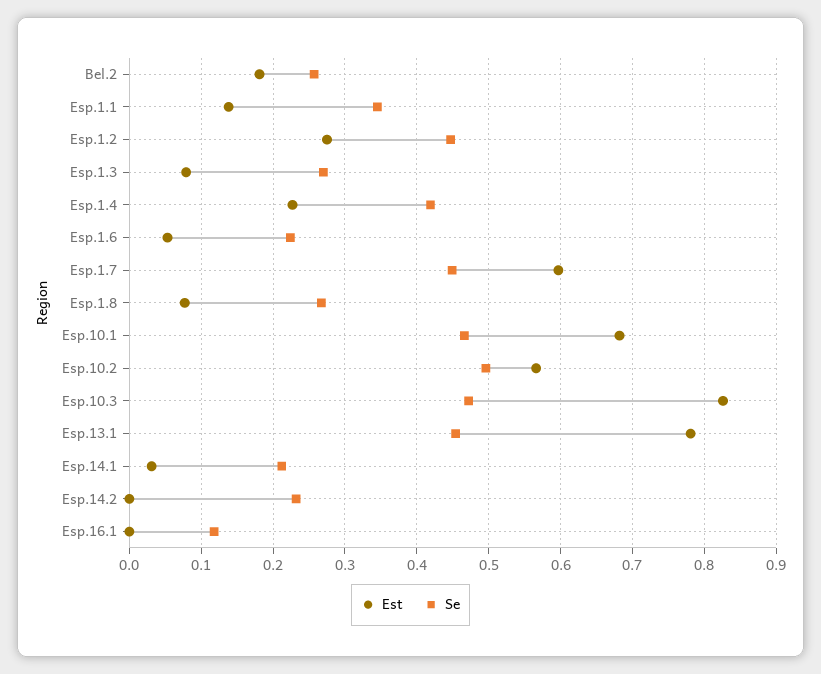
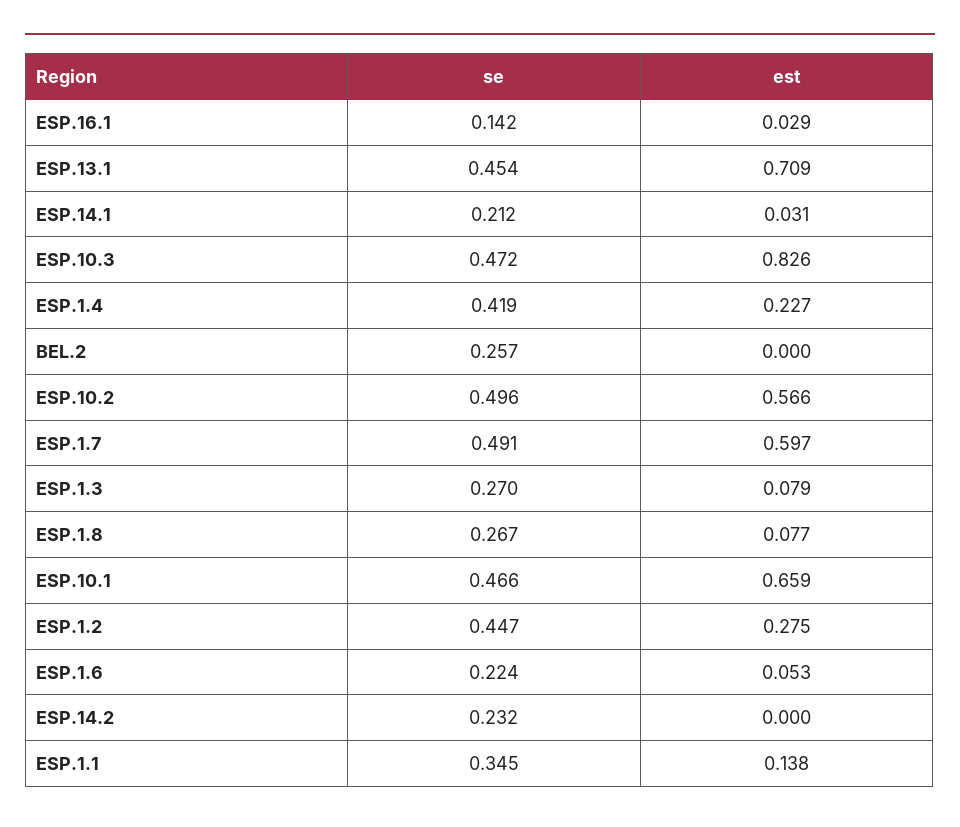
  {
    "Est": {
-     "Bel.2": 0.18,
+     "Bel.2": 0,
      "Esp.1.1": 0.138,
      "Esp.1.2": 0.275,
      "Esp.1.3": 0.079,
      "Esp.1.4": 0.227,
      "Esp.1.6": 0.053,
      "Esp.1.7": 0.597,
      "Esp.1.8": 0.077,
-     "Esp.10.1": 0.68,
+     "Esp.10.1": 0.659,
      "Esp.10.2": 0.566,
      "Esp.10.3": 0.826,
-     "Esp.13.1": 0.78,
+     "Esp.13.1": 0.709,
      "Esp.14.1": 0.031,
      "Esp.14.2": 0,
-     "Esp.16.1": 0
+     "Esp.16.1": 0.029
    },
    "Se": {
      "Bel.2": 0.257,
      "Esp.1.1": 0.345,
      "Esp.1.2": 0.447,
      "Esp.1.3": 0.27,
      "Esp.1.4": 0.419,
      "Esp.1.6": 0.224,
-     "Esp.1.7": 0.45,
+     "Esp.1.7": 0.491,
      "Esp.1.8": 0.267,
      "Esp.10.1": 0.466,
      "Esp.10.2": 0.496,
      "Esp.10.3": 0.472,
      "Esp.13.1": 0.454,
      "Esp.14.1": 0.212,
      "Esp.14.2": 0.232,
-     "Esp.16.1": 0.12
+     "Esp.16.1": 0.142
    }
  }

